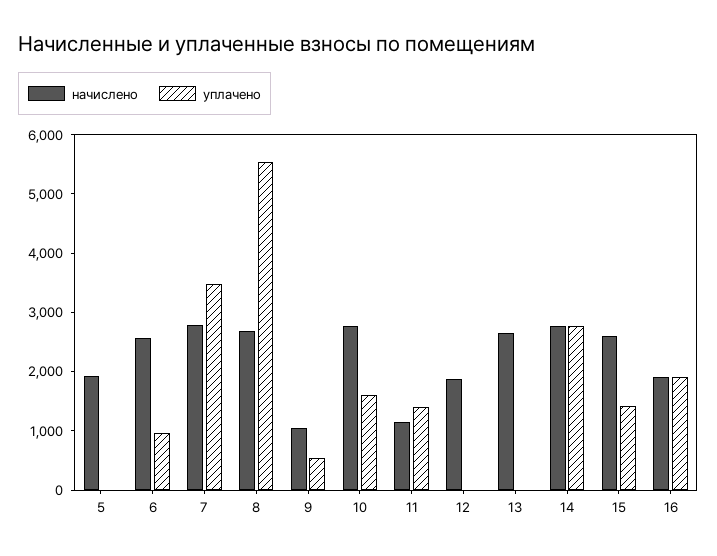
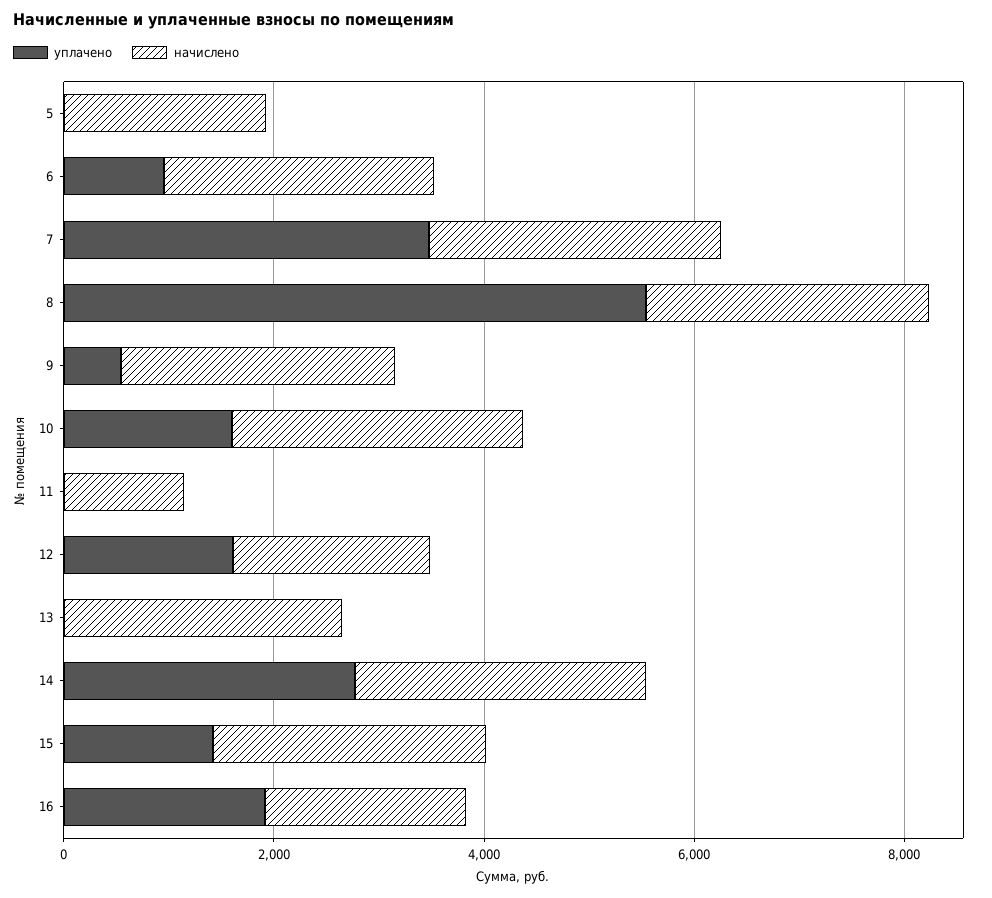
  {
    "начислено": {
      "5": 2000,
      "6": 2600,
      "7": 2800,
      "8": 2600,
-     "9": 1000,
+     "9": 2500,
      "10": 2800,
      "11": 1200,
      "12": 1800,
      "13": 2600,
      "14": 2800,
      "15": 2600,
      "16": 2000
    },
    "уплачено": {
      "5": 0,
      "6": 1000,
      "7": 3400,
      "8": 5600,
      "9": 600,
      "10": 1600,
-     "11": 1400,
+     "11": 0,
-     "12": 0,
+     "12": 1500,
      "13": 0,
      "14": 2800,
      "15": 1400,
      "16": 2000
    }
  }

